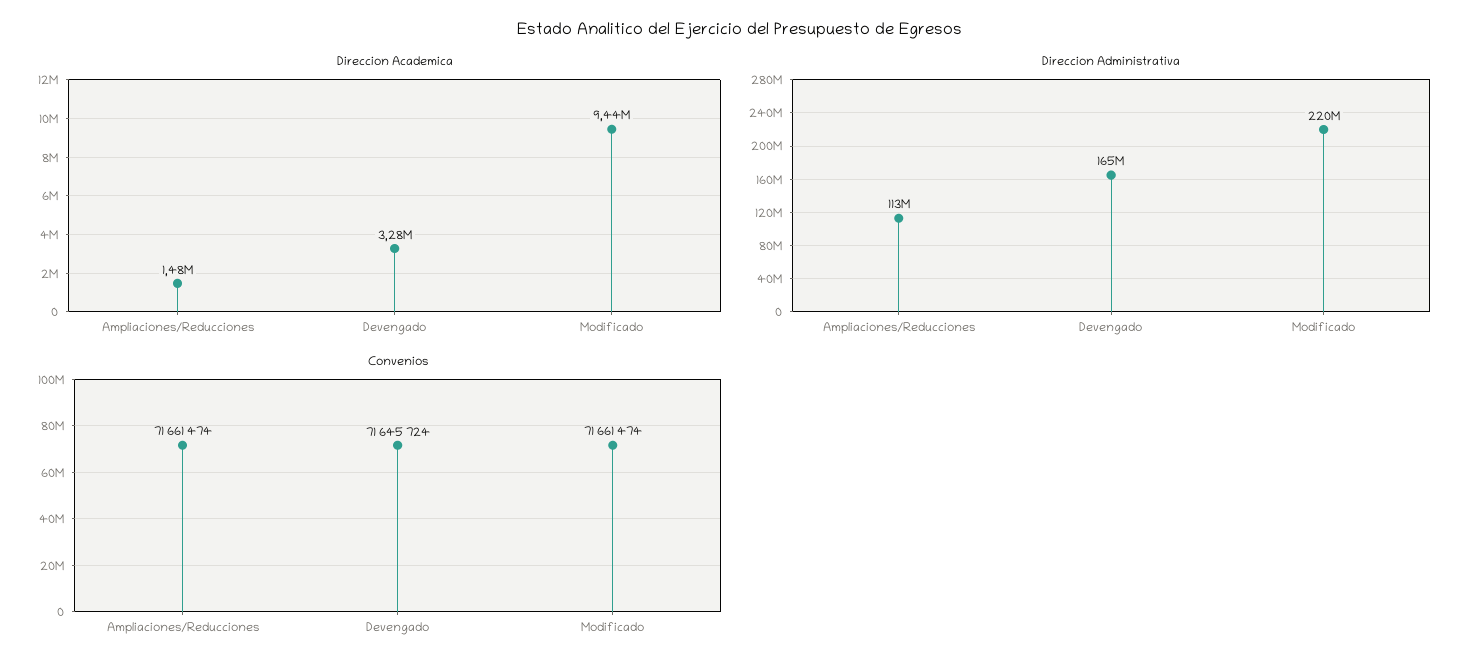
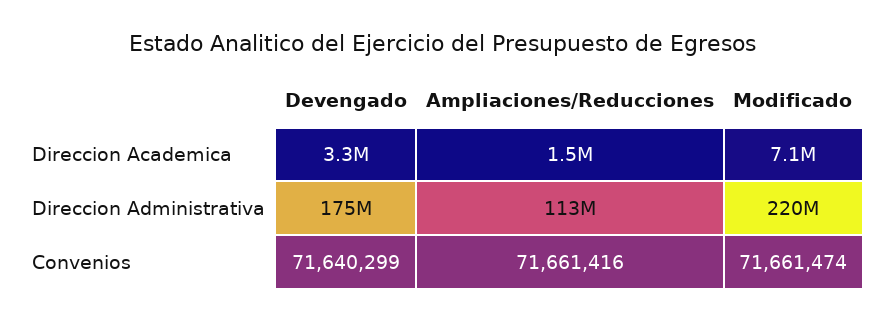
  {
    "Direccion Academica": {
      "Ampliaciones/Reducciones": 1480000,
      "Devengado": 3280000,
-     "Modificado": 9440000
+     "Modificado": 7100000
    },
    "Direccion Administrativa": {
      "Ampliaciones/Reducciones": 113000000,
-     "Devengado": 165000000,
+     "Devengado": 175000000,
      "Modificado": 220000000
    },
    "Convenios": {
-     "Ampliaciones/Reducciones": 71661474,
+     "Ampliaciones/Reducciones": 71661416,
-     "Devengado": 71645724,
+     "Devengado": 71640299,
      "Modificado": 71661474
    }
  }

